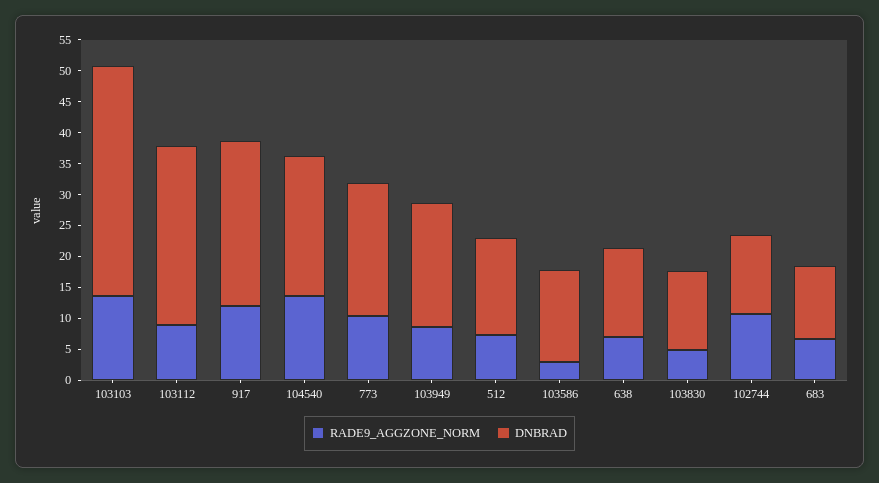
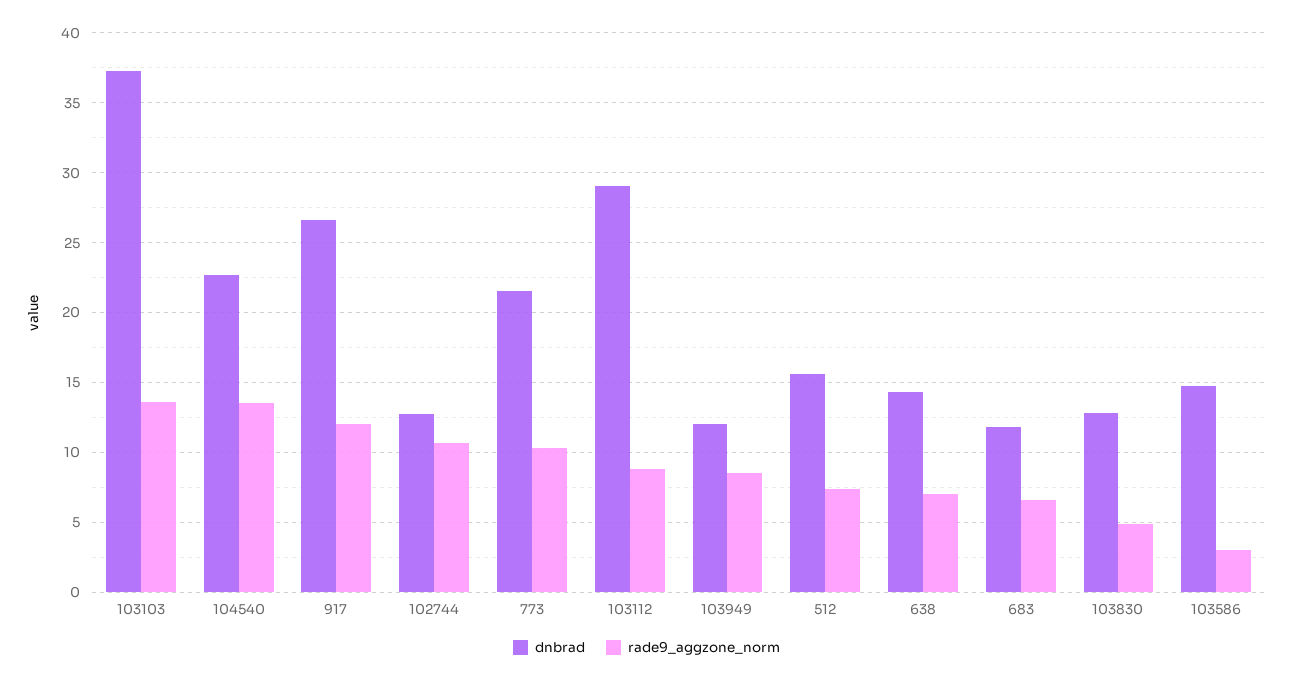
  {
    "RADE9_AGGZONE_NORM": {
      "103103": 13.5,
      "103112": 9,
      "917": 12,
      "104540": 13.5,
      "773": 10.5,
      "103949": 8.5,
      "512": 7.5,
      "103586": 3,
      "638": 7,
      "103830": 5,
      "102744": 10.5,
      "683": 6.5
    },
    "DNBRAD": {
      "103103": 37.5,
      "103112": 29,
      "917": 26.5,
      "104540": 22.5,
      "773": 21.5,
-     "103949": 20,
+     "103949": 12,
      "512": 15.5,
      "103586": 15,
      "638": 14.5,
      "103830": 13,
      "102744": 13,
      "683": 12
    }
  }

